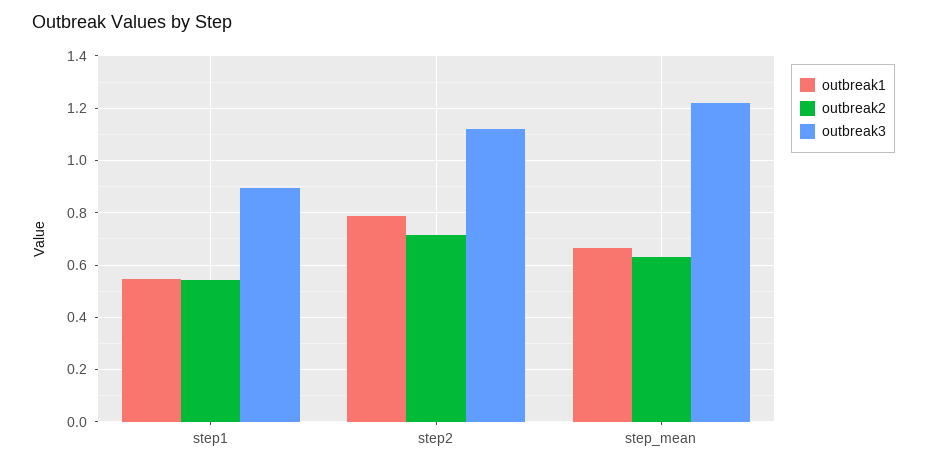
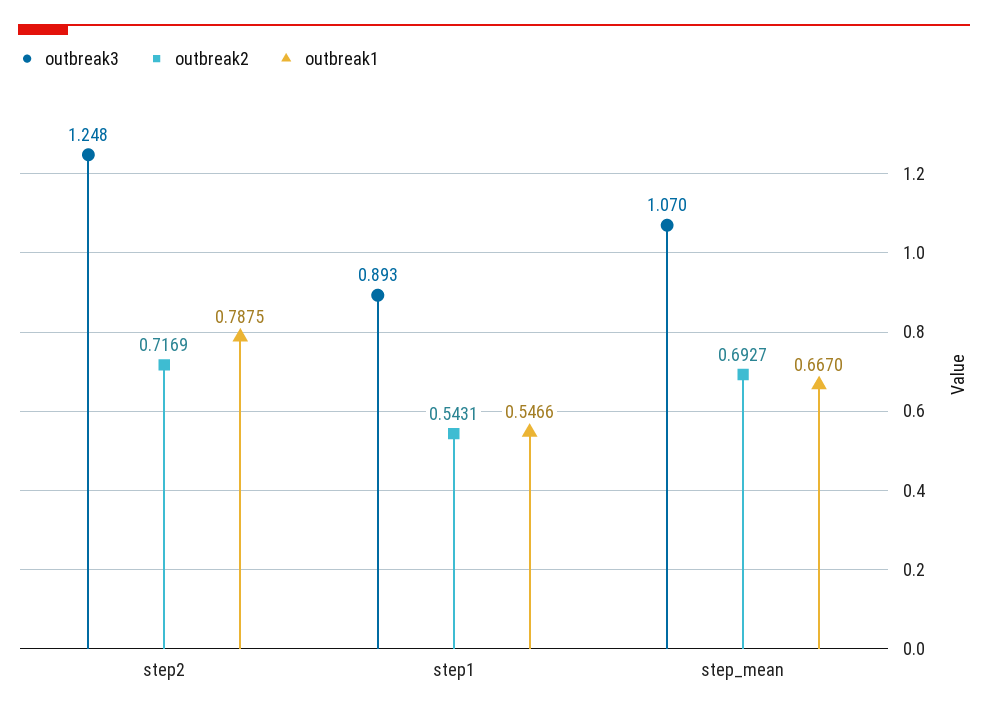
  {
    "outbreak1": {
      "step1": 0.5466,
      "step2": 0.7875,
      "step_mean": 0.667
    },
    "outbreak2": {
      "step1": 0.5431,
      "step2": 0.7169,
-     "step_mean": 0.625
+     "step_mean": 0.6927
    },
    "outbreak3": {
      "step1": 0.893,
-     "step2": 1.125,
+     "step2": 1.248,
-     "step_mean": 1.225
+     "step_mean": 1.07
    }
  }

